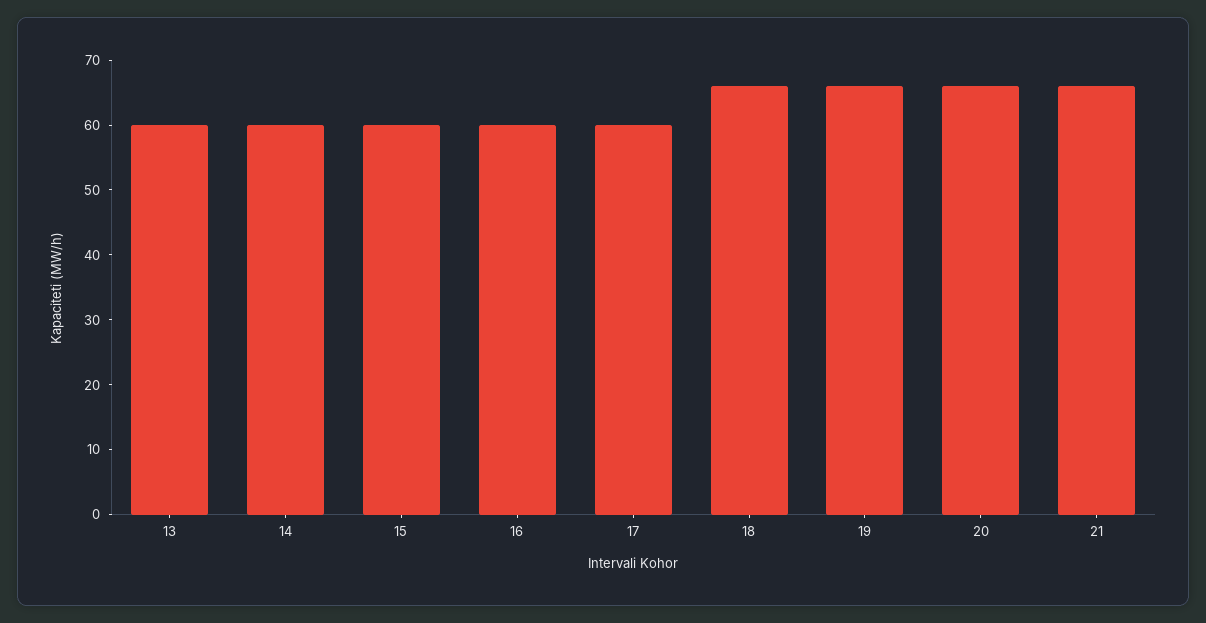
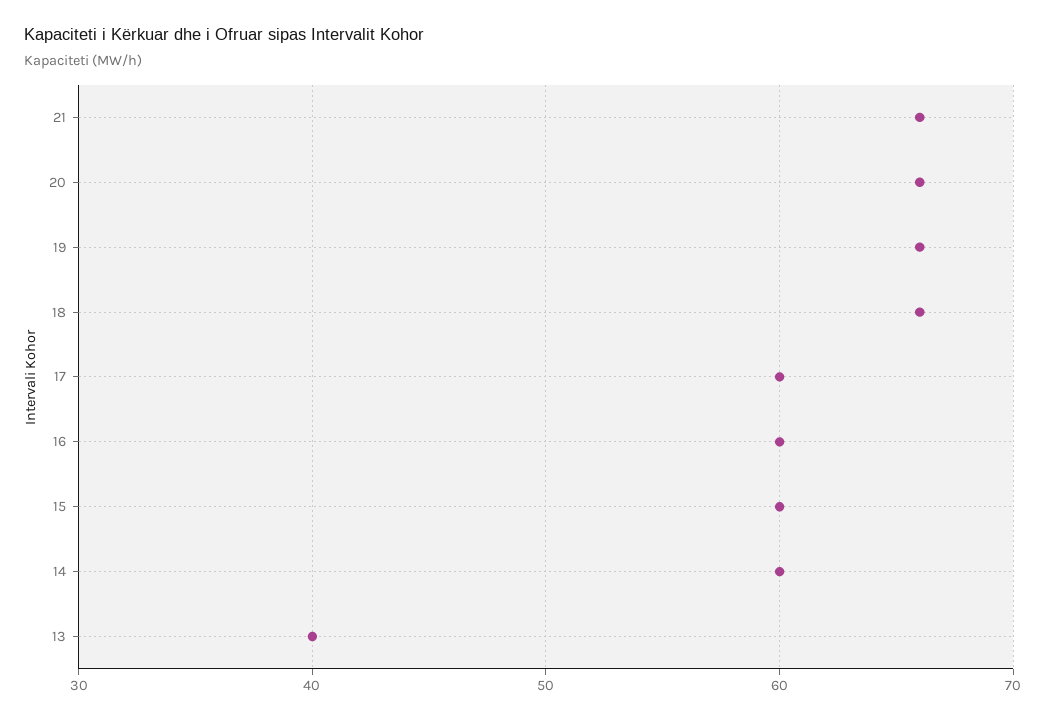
  {
-   "13": 60,
+   "13": 40,
    "14": 60,
    "15": 60,
    "16": 60,
    "17": 60,
    "18": 66,
    "19": 66,
    "20": 66,
    "21": 66
  }

